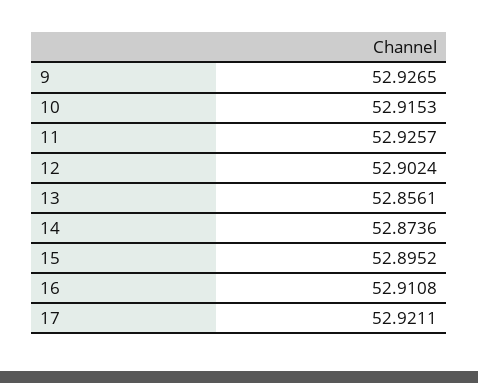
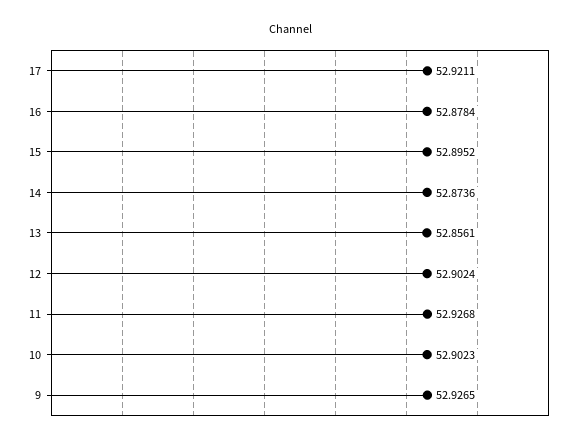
  {
    "9": 52.9265,
-   "10": 52.9153,
+   "10": 52.9023,
-   "11": 52.9257,
+   "11": 52.9268,
    "12": 52.9024,
    "13": 52.8561,
    "14": 52.8736,
    "15": 52.8952,
-   "16": 52.9108,
+   "16": 52.8784,
    "17": 52.9211
  }

